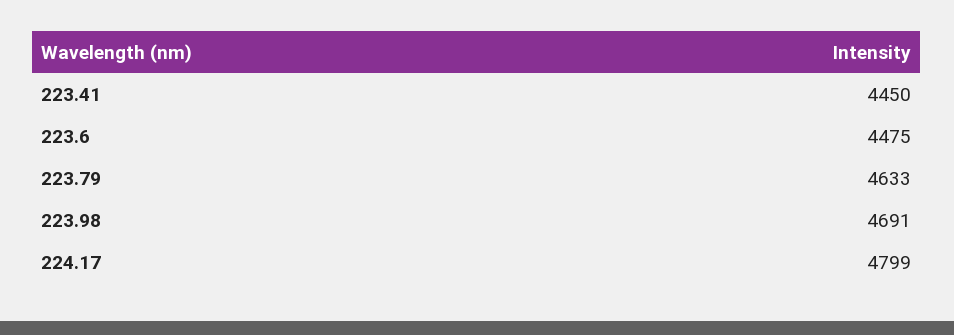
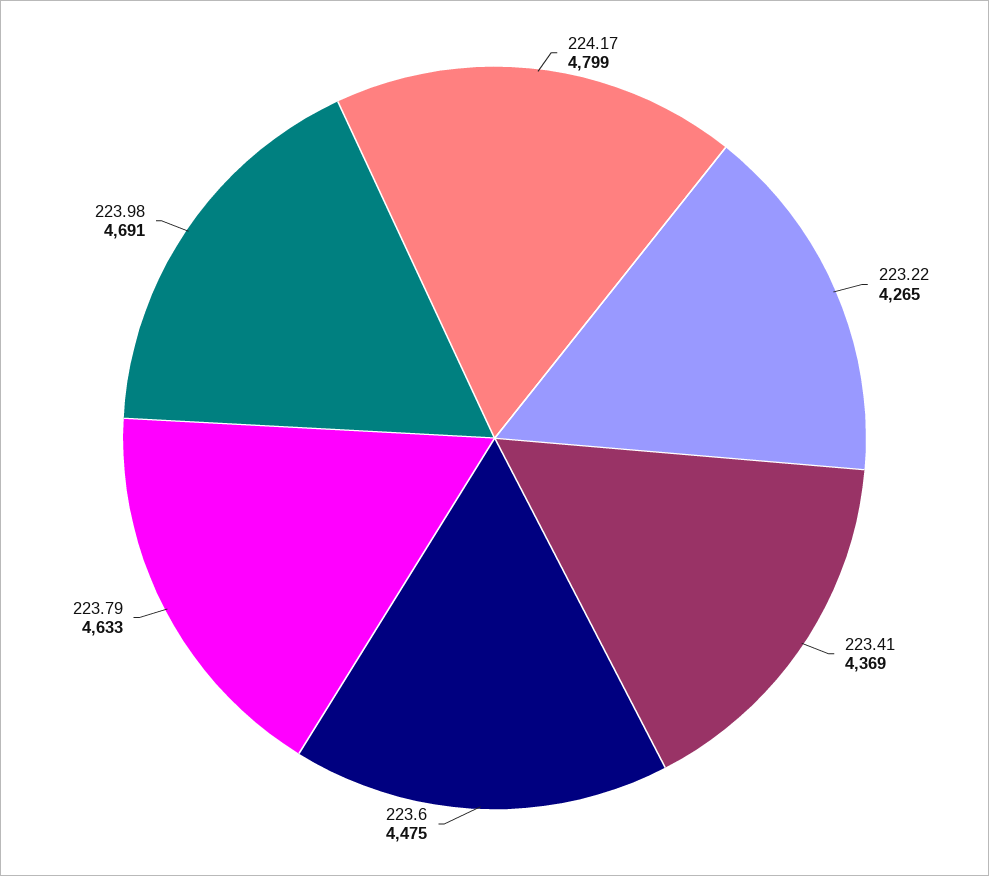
  {
-   "223.41": 4450,
+   "223.41": 4369,
    "223.6": 4475,
    "223.79": 4633,
    "223.98": 4691,
-   "224.17": 4799
+   "224.17": 4799,
+   "223.22": 4265
  }

